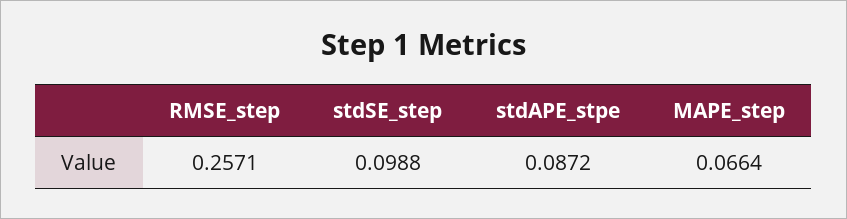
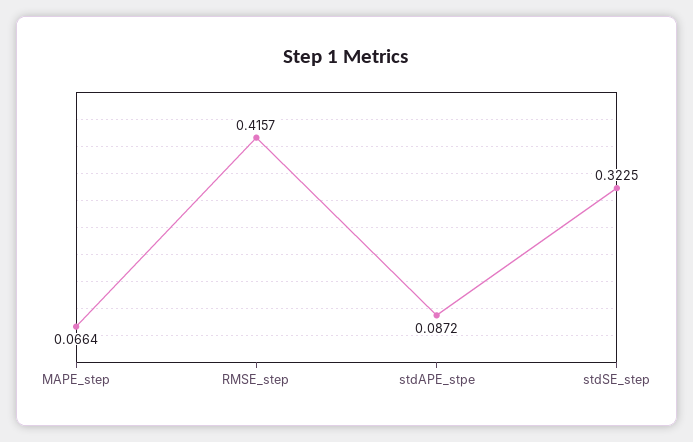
  {
-   "RMSE_step": 0.2571,
+   "RMSE_step": 0.4157,
-   "stdSE_step": 0.0988,
+   "stdSE_step": 0.3225,
    "stdAPE_stpe": 0.0872,
    "MAPE_step": 0.0664
  }

